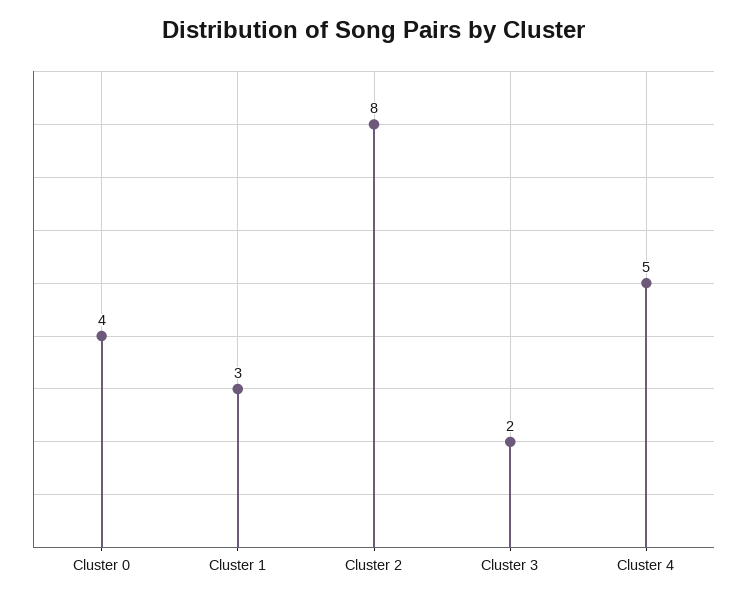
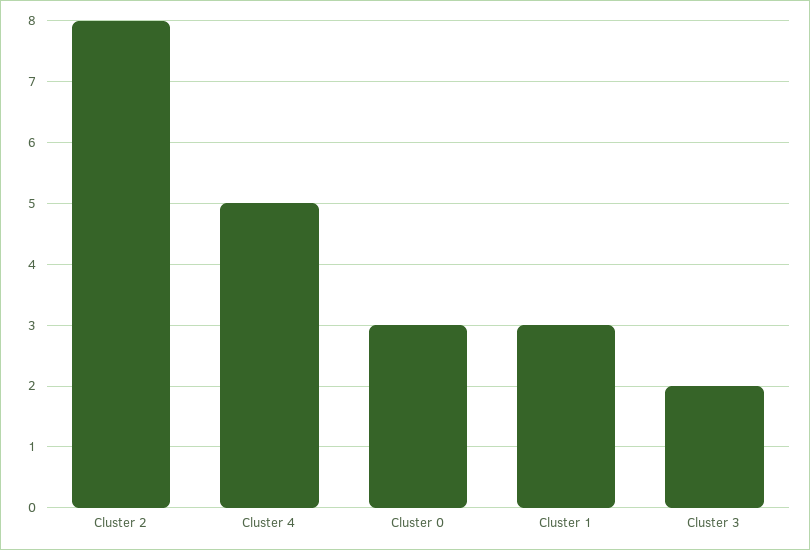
  {
-   "Cluster 0": 4,
+   "Cluster 0": 3,
    "Cluster 1": 3,
    "Cluster 2": 8,
    "Cluster 3": 2,
    "Cluster 4": 5
  }

